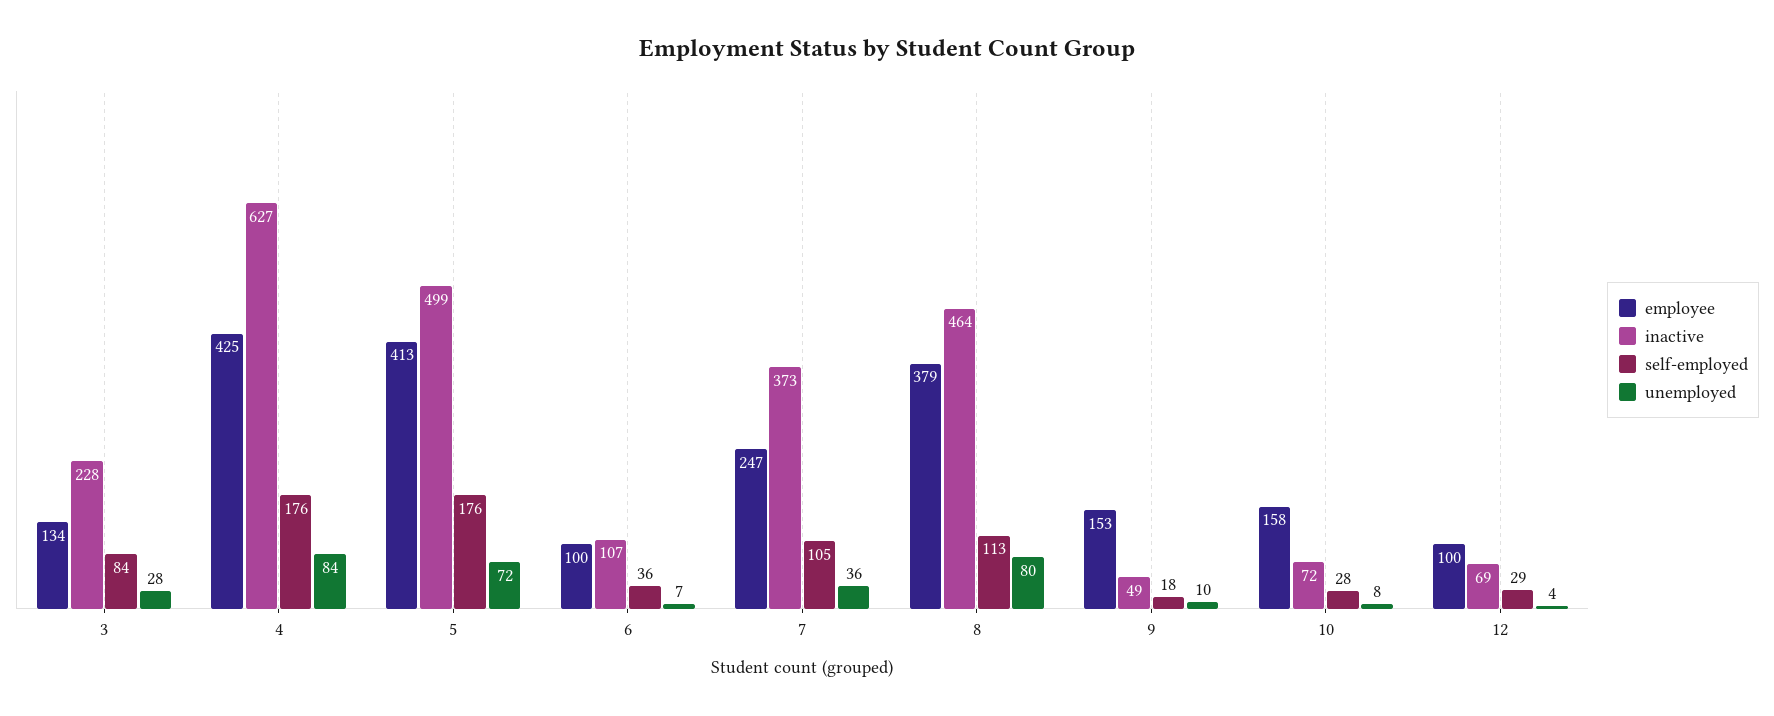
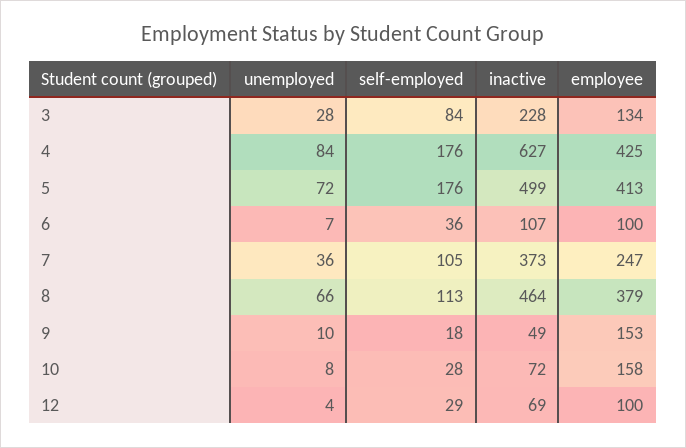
  {
    "employee": {
      "3": 134,
      "4": 425,
      "5": 413,
      "6": 100,
      "7": 247,
      "8": 379,
      "9": 153,
      "10": 158,
      "12": 100
    },
    "inactive": {
      "3": 228,
      "4": 627,
      "5": 499,
      "6": 107,
      "7": 373,
      "8": 464,
      "9": 49,
      "10": 72,
      "12": 69
    },
    "self-employed": {
      "3": 84,
      "4": 176,
      "5": 176,
      "6": 36,
      "7": 105,
      "8": 113,
      "9": 18,
      "10": 28,
      "12": 29
    },
    "unemployed": {
      "3": 28,
      "4": 84,
      "5": 72,
      "6": 7,
      "7": 36,
-     "8": 80,
+     "8": 66,
      "9": 10,
      "10": 8,
      "12": 4
    }
  }

